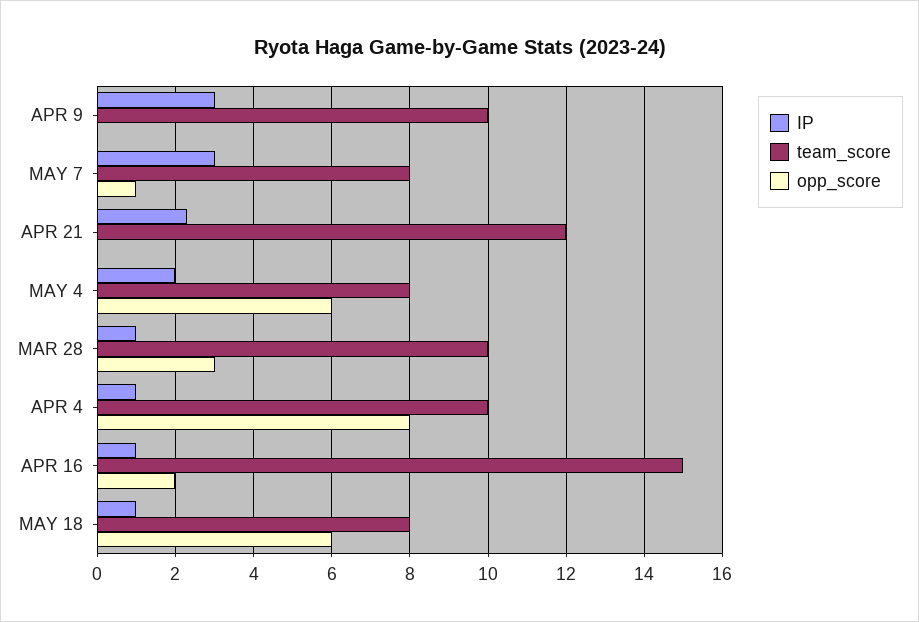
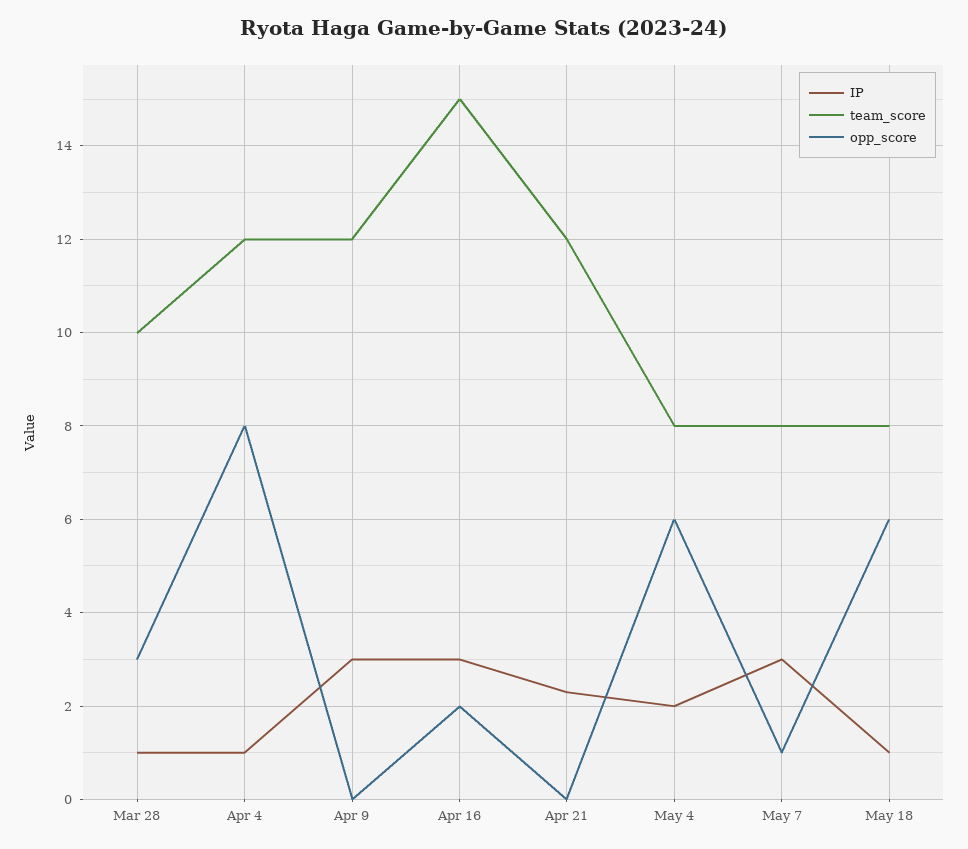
  {
    "IP": {
      "APR 9": 3,
      "MAY 7": 3,
      "APR 21": 2.5,
      "MAY 4": 2,
      "MAR 28": 1,
      "APR 4": 1,
-     "APR 16": 1,
+     "APR 16": 3,
      "MAY 18": 1
    },
    "team_score": {
-     "APR 9": 10,
+     "APR 9": 12,
      "MAY 7": 8,
      "APR 21": 12,
      "MAY 4": 8,
      "MAR 28": 10,
-     "APR 4": 10,
+     "APR 4": 12,
      "APR 16": 15,
      "MAY 18": 8
    },
    "opp_score": {
      "APR 9": 0,
      "MAY 7": 1,
      "APR 21": 0,
      "MAY 4": 6,
      "MAR 28": 3,
      "APR 4": 8,
      "APR 16": 2,
      "MAY 18": 6
    }
  }

